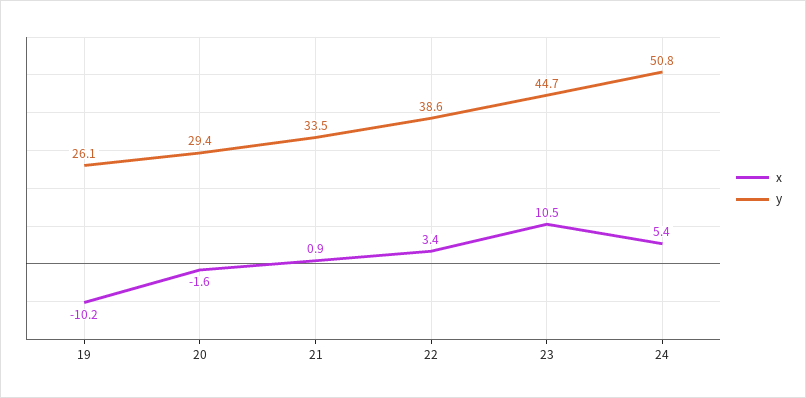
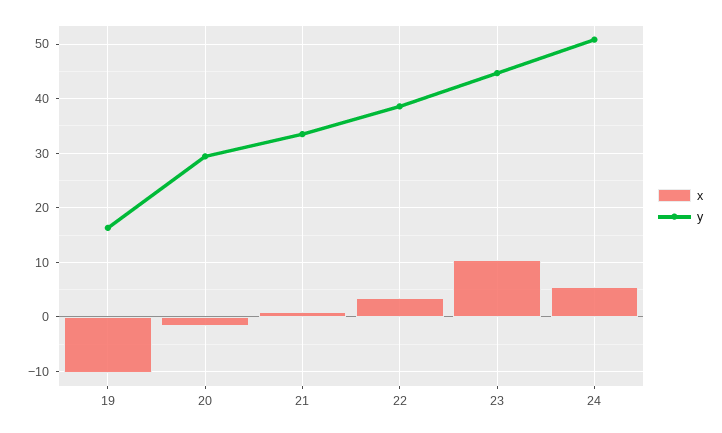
  {
    "x": {
      "19": -10.2,
      "20": -1.6,
      "21": 0.9,
      "22": 3.4,
      "23": 10.5,
      "24": 5.4
    },
    "y": {
-     "19": 26.1,
+     "19": 16,
      "20": 29.4,
      "21": 33.5,
      "22": 38.6,
      "23": 44.7,
      "24": 50.8
    }
  }

